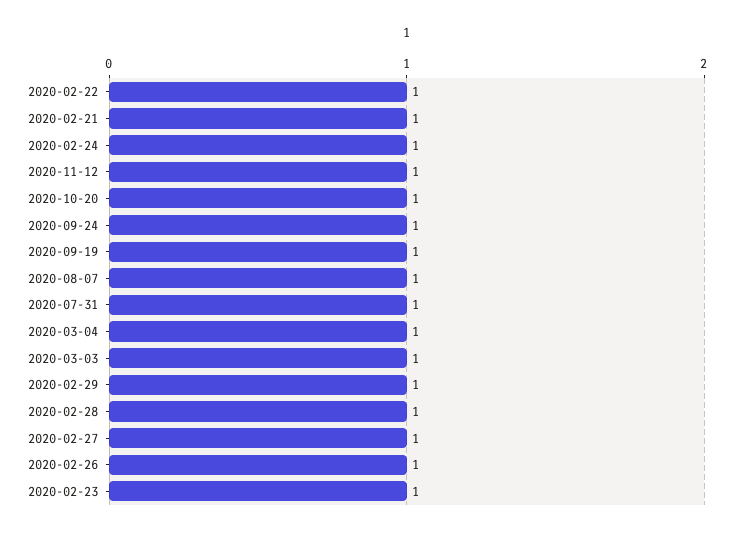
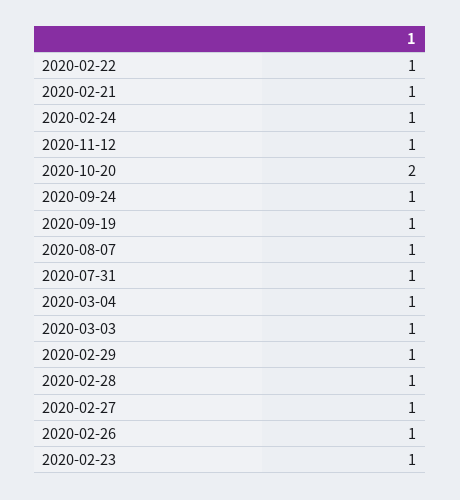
  {
    "2020-02-22": 1,
    "2020-02-21": 1,
    "2020-02-24": 1,
    "2020-11-12": 1,
-   "2020-10-20": 1,
+   "2020-10-20": 2,
    "2020-09-24": 1,
    "2020-09-19": 1,
    "2020-08-07": 1,
    "2020-07-31": 1,
    "2020-03-04": 1,
    "2020-03-03": 1,
    "2020-02-29": 1,
    "2020-02-28": 1,
    "2020-02-27": 1,
    "2020-02-26": 1,
    "2020-02-23": 1
  }

